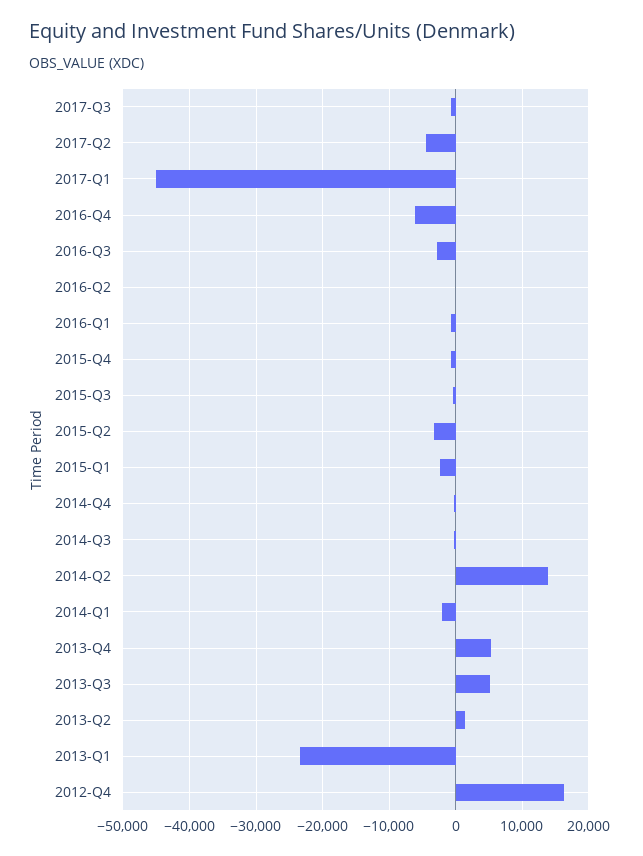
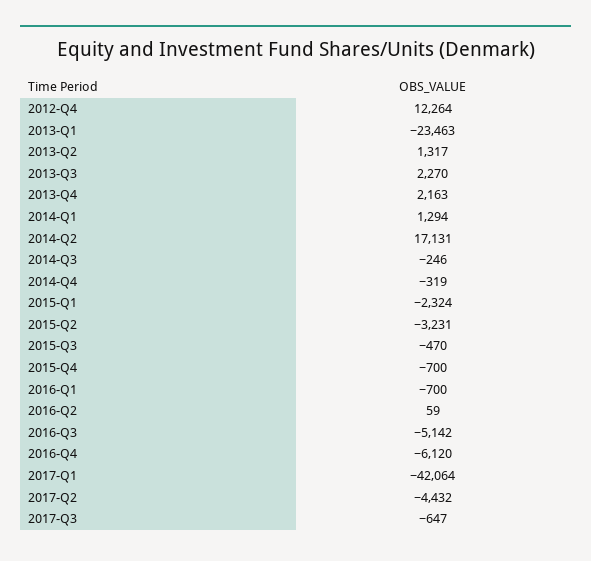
  {
    "2017-Q3": -647,
    "2017-Q2": -4432,
-   "2017-Q1": -45000,
+   "2017-Q1": -42064,
    "2016-Q4": -6120,
-   "2016-Q3": -3000,
+   "2016-Q3": -5142,
    "2016-Q2": 59,
    "2016-Q1": -700,
    "2015-Q4": -700,
    "2015-Q3": -470,
    "2015-Q2": -3231,
    "2015-Q1": -2324,
    "2014-Q4": -319,
    "2014-Q3": -246,
-   "2014-Q2": 14000,
+   "2014-Q2": 17131,
-   "2014-Q1": -2000,
+   "2014-Q1": 1294,
-   "2013-Q4": 5000,
+   "2013-Q4": 2163,
-   "2013-Q3": 5000,
+   "2013-Q3": 2270,
    "2013-Q2": 1317,
    "2013-Q1": -23463,
-   "2012-Q4": 16000
+   "2012-Q4": 12264
  }

